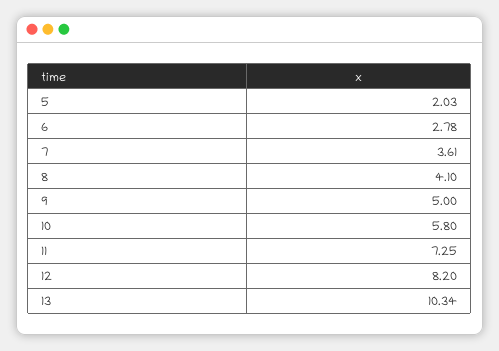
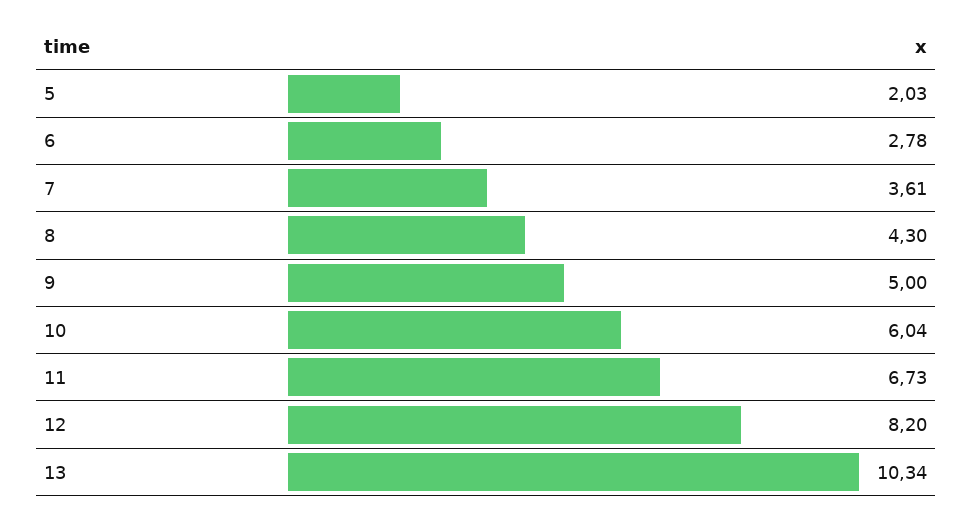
  {
    "5": 2.03,
    "6": 2.78,
    "7": 3.61,
-   "8": 4.1,
+   "8": 4.3,
    "9": 5,
-   "10": 5.8,
+   "10": 6.04,
-   "11": 7.25,
+   "11": 6.73,
    "12": 8.2,
    "13": 10.34
  }

